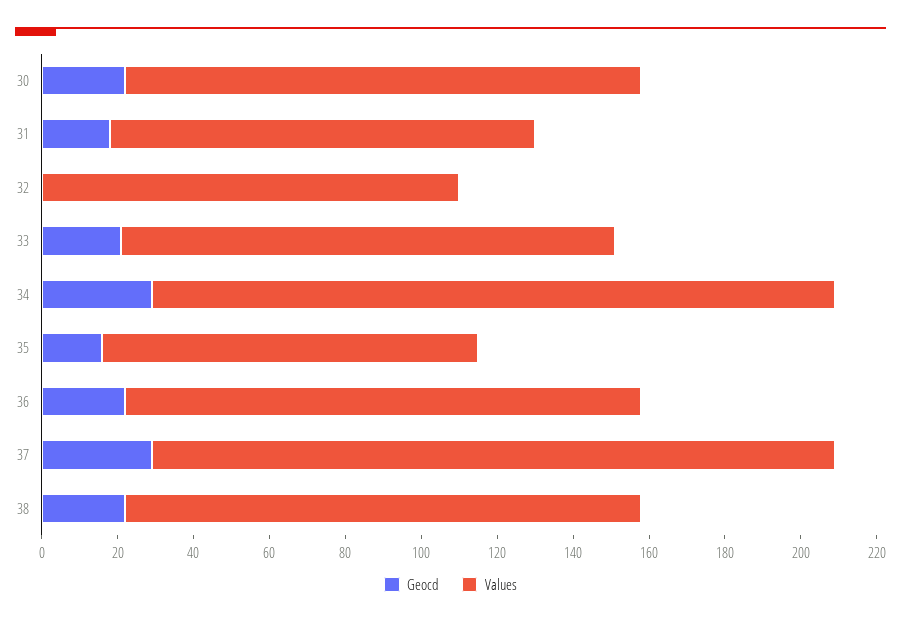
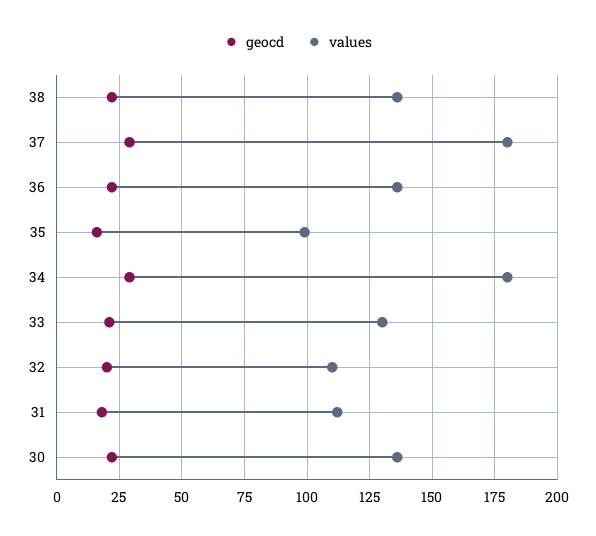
  {
    "Geocd": {
      "30": 20,
      "31": 20,
-     "32": 0,
+     "32": 20,
      "33": 20,
      "34": 30,
      "35": 15,
      "36": 20,
      "37": 30,
      "38": 20
    },
    "Values": {
      "30": 135,
      "31": 110,
      "32": 110,
      "33": 130,
      "34": 180,
      "35": 100,
      "36": 135,
      "37": 180,
      "38": 135
    }
  }

